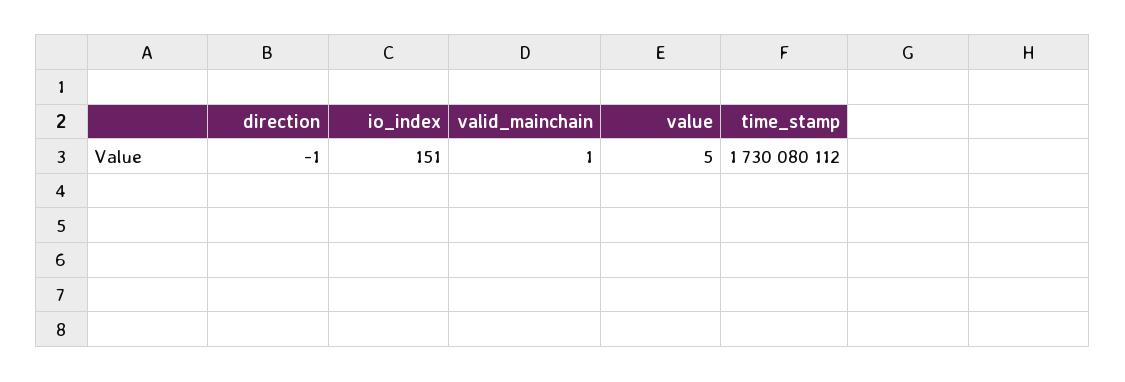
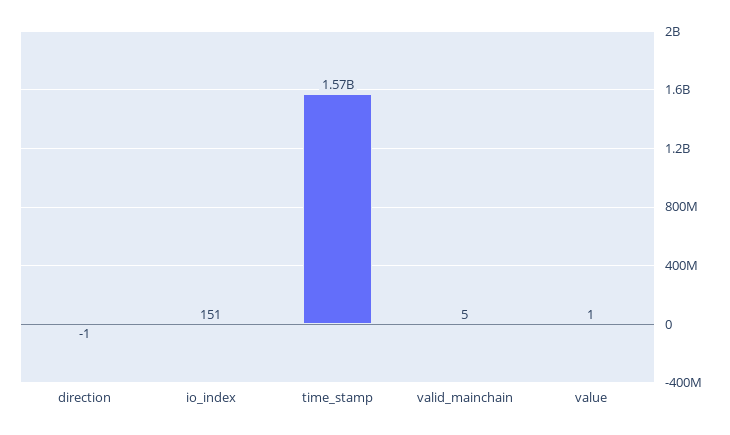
  {
    "direction": -1,
    "io_index": 151,
-   "valid_mainchain": 1,
+   "valid_mainchain": 5,
-   "value": 5,
+   "value": 1,
-   "time_stamp": 1730080112
+   "time_stamp": 1570000000
  }

